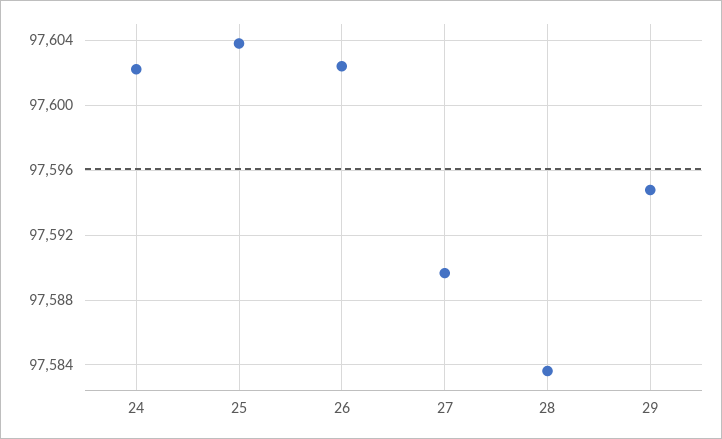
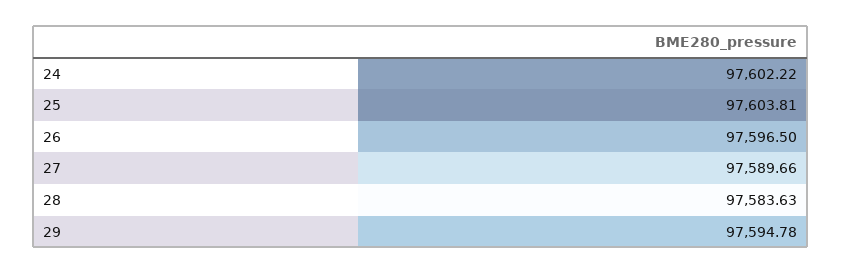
  {
    "24": 97602.22,
    "25": 97603.81,
-   "26": 97602.5,
+   "26": 97596.5,
    "27": 97589.66,
    "28": 97583.63,
    "29": 97594.78
  }

